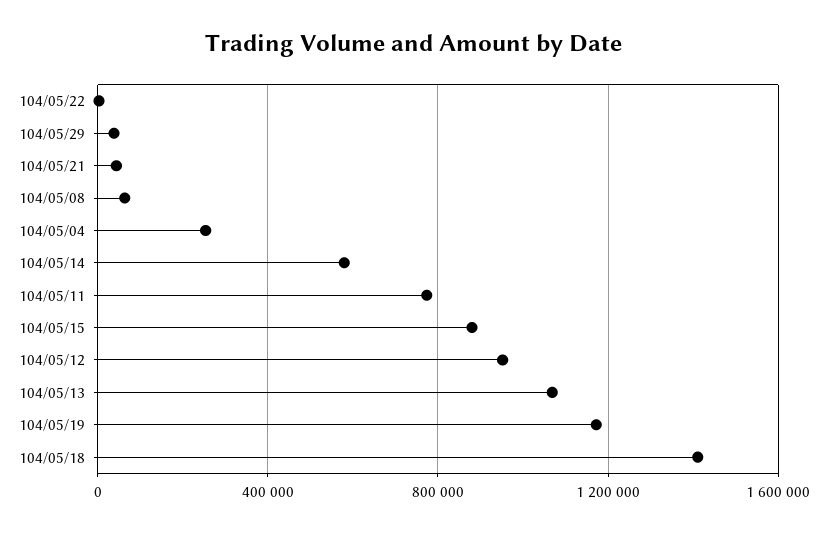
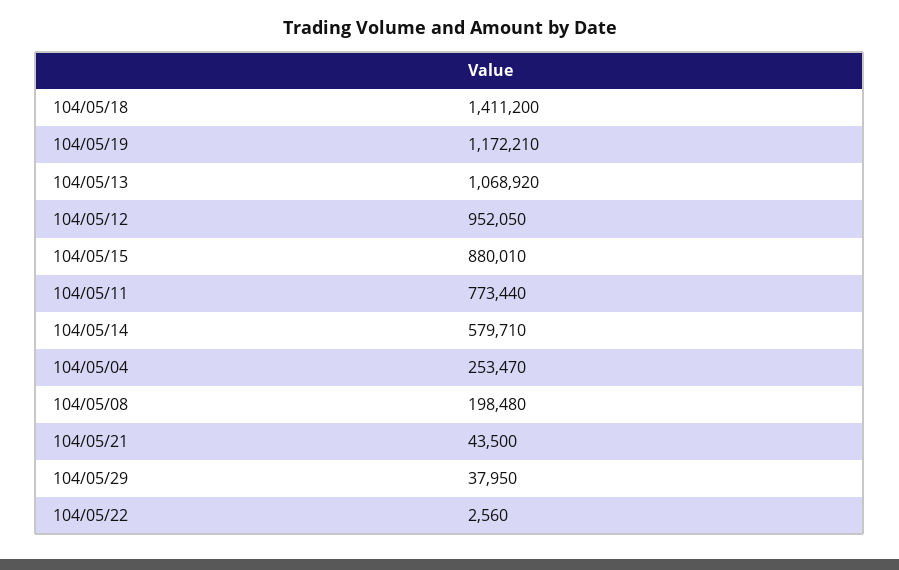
  {
    "104/05/22": 2560,
    "104/05/29": 37950,
    "104/05/21": 43500,
-   "104/05/08": 50000,
+   "104/05/08": 198480,
    "104/05/04": 253470,
    "104/05/14": 579710,
    "104/05/11": 773440,
    "104/05/15": 880010,
    "104/05/12": 952050,
    "104/05/13": 1068920,
    "104/05/19": 1172210,
    "104/05/18": 1411200
  }

